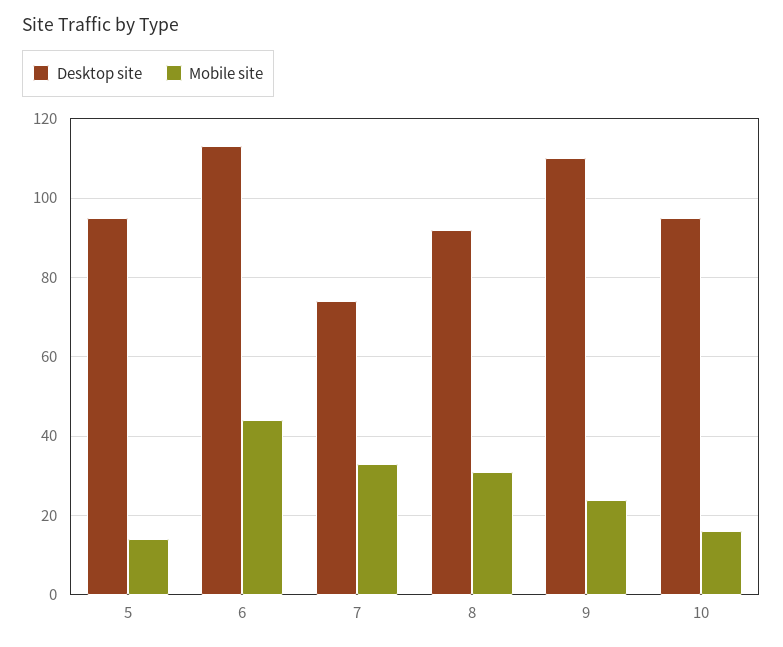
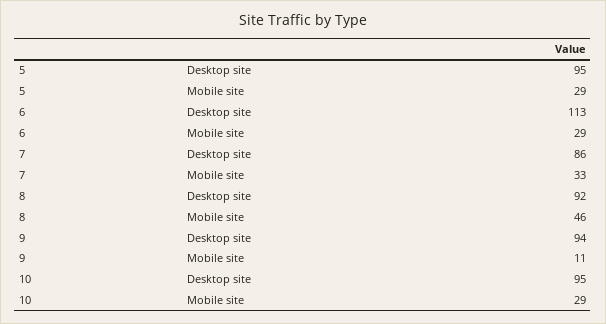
  {
    "Desktop site": {
      "5": 95,
      "6": 113,
-     "7": 75,
+     "7": 86,
      "8": 92,
-     "9": 110,
+     "9": 94,
      "10": 95
    },
    "Mobile site": {
-     "5": 15,
+     "5": 29,
-     "6": 45,
+     "6": 29,
      "7": 33,
-     "8": 30,
+     "8": 46,
-     "9": 25,
+     "9": 11,
-     "10": 15
+     "10": 29
    }
  }

